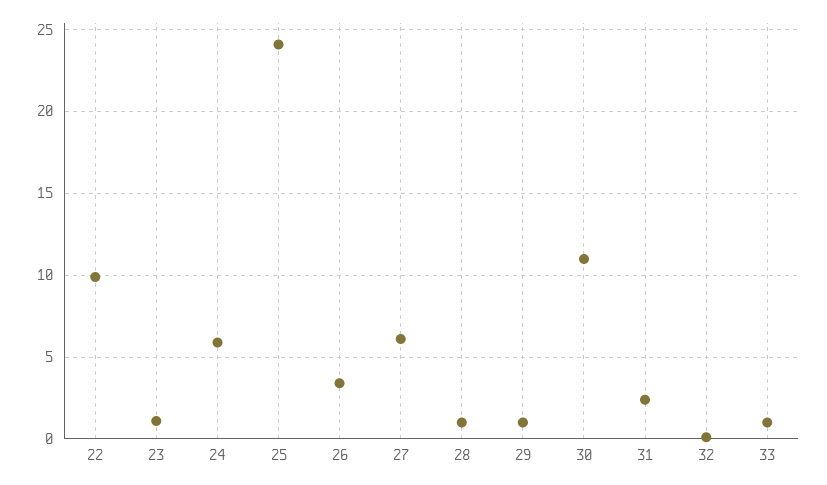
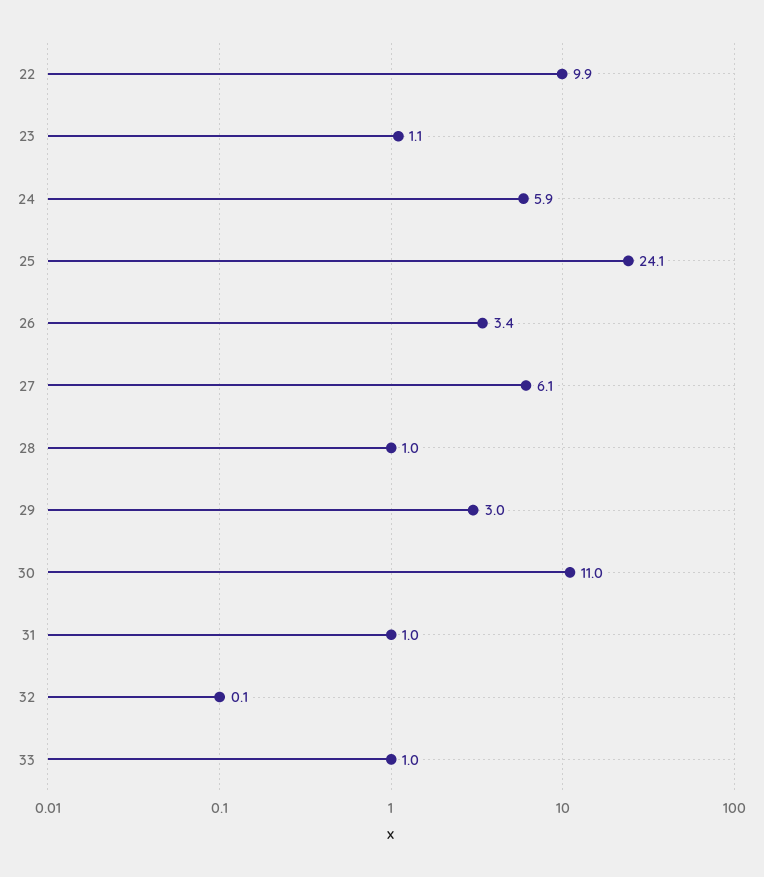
  {
    "22": 9.9,
    "23": 1.1,
    "24": 5.9,
    "25": 24.1,
    "26": 3.4,
    "27": 6.1,
    "28": 1,
-   "29": 1,
+   "29": 3,
    "30": 11,
-   "31": 2.5,
+   "31": 1,
    "32": 0.1,
    "33": 1
  }

